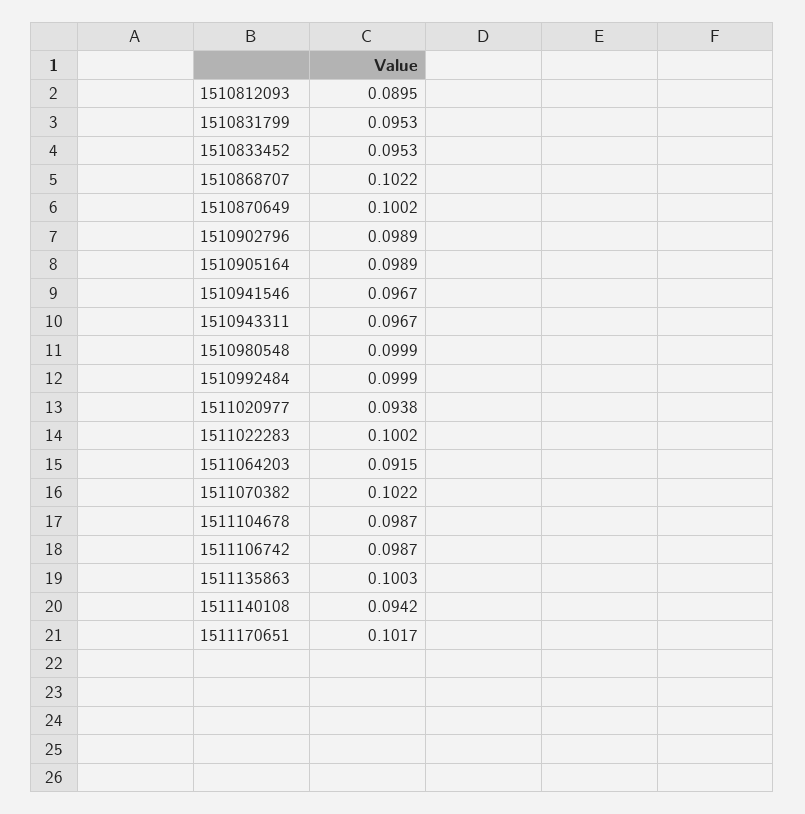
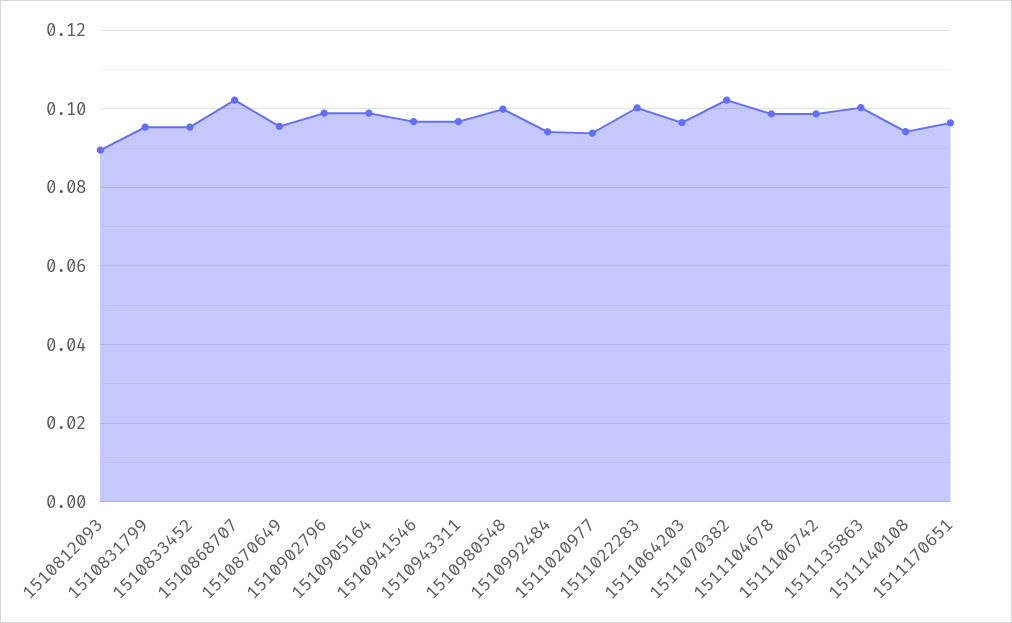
  {
    "1510812093": 0.0895,
    "1510831799": 0.0953,
    "1510833452": 0.0953,
    "1510868707": 0.1022,
-   "1510870649": 0.1002,
+   "1510870649": 0.096,
    "1510902796": 0.0989,
    "1510905164": 0.0989,
    "1510941546": 0.0967,
    "1510943311": 0.0967,
    "1510980548": 0.0999,
-   "1510992484": 0.0999,
+   "1510992484": 0.094,
    "1511020977": 0.0938,
    "1511022283": 0.1002,
-   "1511064203": 0.0915,
+   "1511064203": 0.096,
    "1511070382": 0.1022,
    "1511104678": 0.0987,
    "1511106742": 0.0987,
    "1511135863": 0.1003,
    "1511140108": 0.0942,
-   "1511170651": 0.1017
+   "1511170651": 0.096
  }

